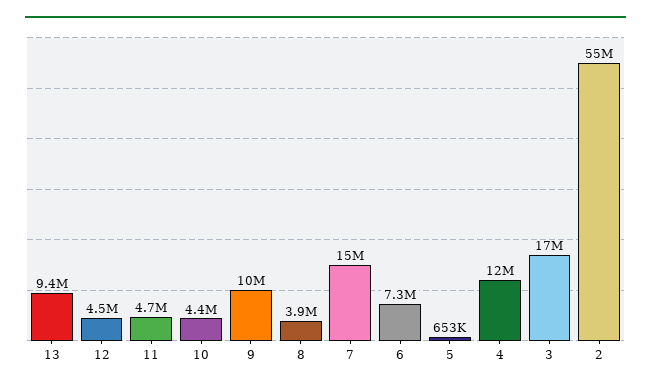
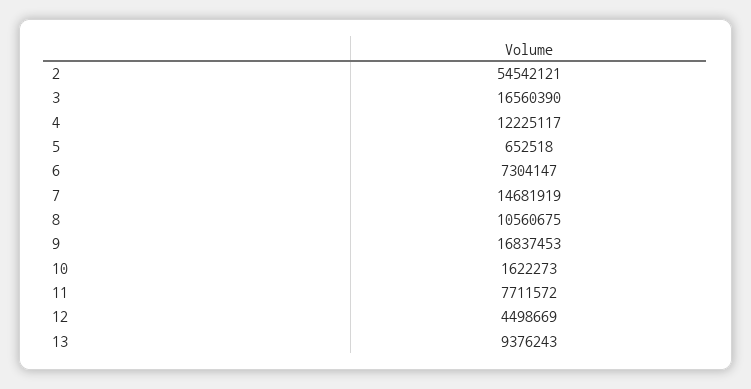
  {
    "13": 9376243,
    "12": 4498669,
-   "11": 4700000,
+   "11": 7711572,
-   "10": 4400000,
+   "10": 1622273,
-   "9": 10000000,
+   "9": 16837453,
-   "8": 3900000,
+   "8": 10560675,
    "7": 14681919,
    "6": 7304147,
    "5": 652518,
    "4": 12225117,
    "3": 16560390,
    "2": 54542121
  }

